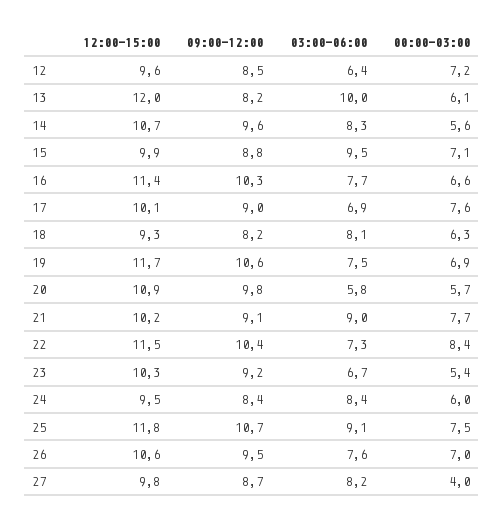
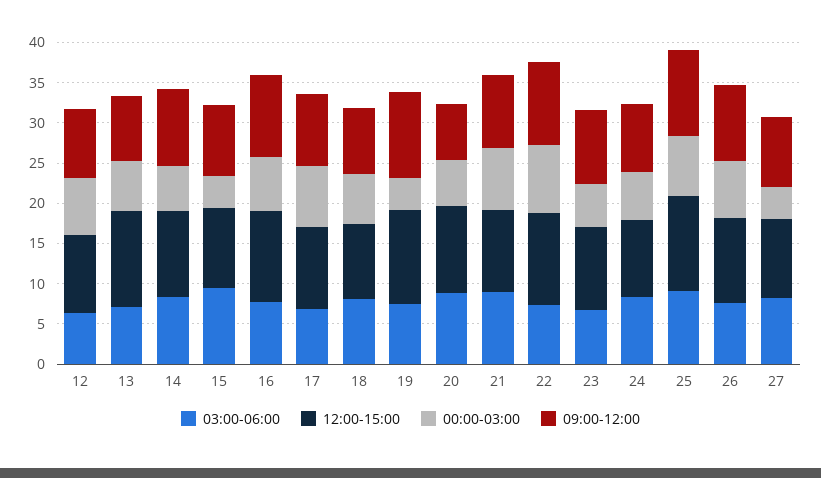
  {
    "12:00-15:00": {
      "12": 9.6,
      "13": 12,
      "14": 10.7,
      "15": 9.9,
      "16": 11.4,
      "17": 10.1,
      "18": 9.3,
      "19": 11.7,
      "20": 10.9,
      "21": 10.2,
      "22": 11.5,
      "23": 10.3,
      "24": 9.5,
      "25": 11.8,
      "26": 10.6,
      "27": 9.8
    },
    "09:00-12:00": {
      "12": 8.5,
      "13": 8.2,
      "14": 9.6,
      "15": 8.8,
      "16": 10.3,
      "17": 9,
      "18": 8.2,
      "19": 10.6,
-     "20": 9.8,
+     "20": 7,
      "21": 9.1,
      "22": 10.4,
      "23": 9.2,
      "24": 8.4,
      "25": 10.7,
      "26": 9.5,
      "27": 8.7
    },
    "03:00-06:00": {
      "12": 6.4,
-     "13": 10,
+     "13": 7,
      "14": 8.3,
      "15": 9.5,
      "16": 7.7,
      "17": 6.9,
      "18": 8.1,
      "19": 7.5,
-     "20": 5.8,
+     "20": 9,
      "21": 9,
      "22": 7.3,
      "23": 6.7,
      "24": 8.4,
      "25": 9.1,
      "26": 7.6,
      "27": 8.2
    },
    "00:00-03:00": {
      "12": 7.2,
      "13": 6.1,
      "14": 5.6,
-     "15": 7.1,
+     "15": 4,
      "16": 6.6,
      "17": 7.6,
      "18": 6.3,
-     "19": 6.9,
+     "19": 4,
      "20": 5.7,
      "21": 7.7,
      "22": 8.4,
      "23": 5.4,
      "24": 6,
      "25": 7.5,
      "26": 7,
      "27": 4
    }
  }

